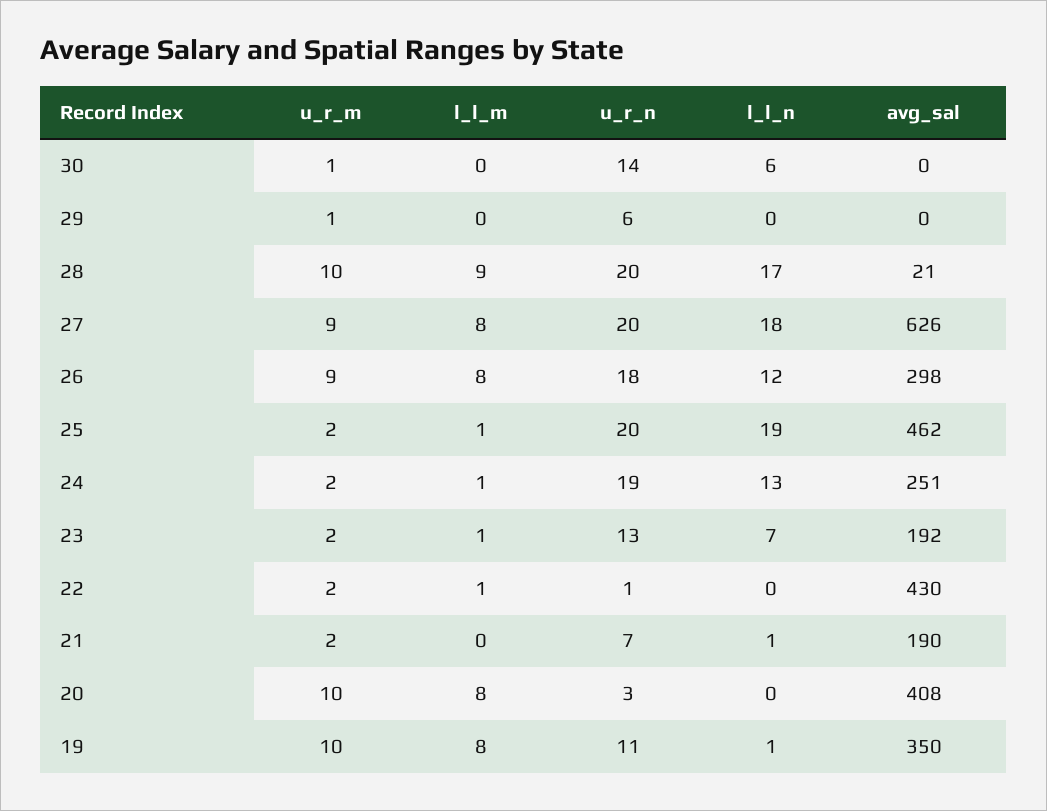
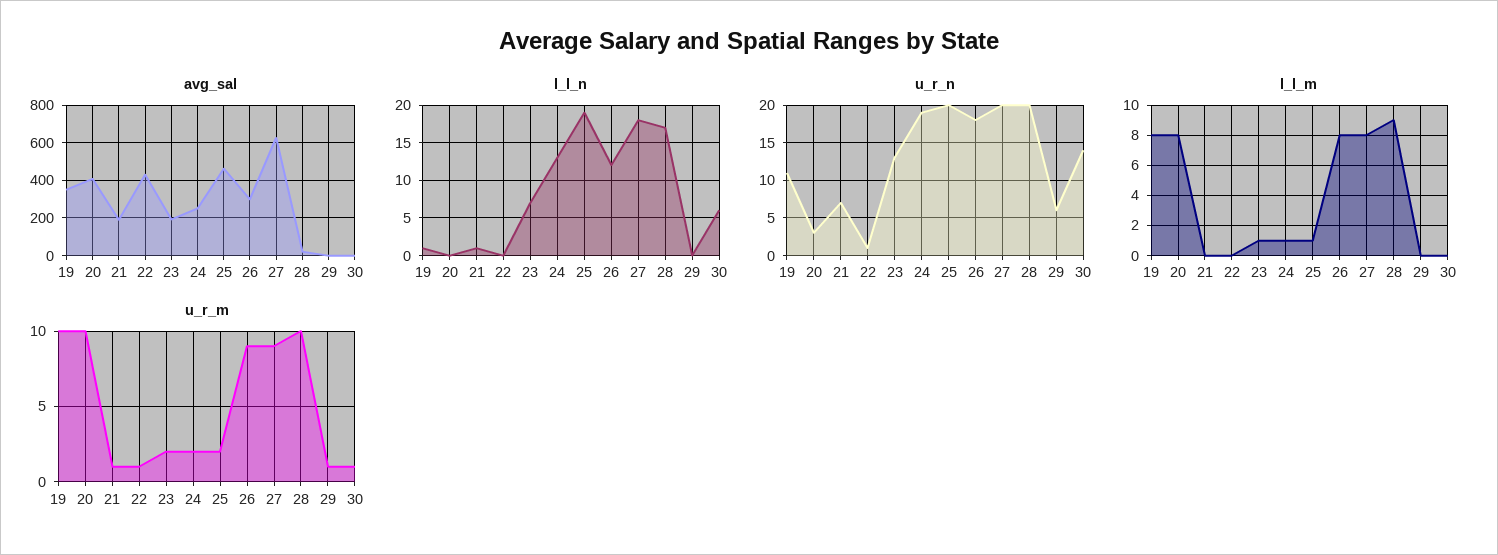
  {
    "u_r_m": {
      "30": 1,
      "29": 1,
      "28": 10,
      "27": 9,
      "26": 9,
      "25": 2,
      "24": 2,
      "23": 2,
-     "22": 2,
+     "22": 1,
-     "21": 2,
+     "21": 1,
      "20": 10,
      "19": 10
    },
    "l_l_m": {
      "30": 0,
      "29": 0,
      "28": 9,
      "27": 8,
      "26": 8,
      "25": 1,
      "24": 1,
      "23": 1,
-     "22": 1,
+     "22": 0,
      "21": 0,
      "20": 8,
      "19": 8
    },
    "u_r_n": {
      "30": 14,
      "29": 6,
      "28": 20,
      "27": 20,
      "26": 18,
      "25": 20,
      "24": 19,
      "23": 13,
      "22": 1,
      "21": 7,
      "20": 3,
      "19": 11
    },
    "l_l_n": {
      "30": 6,
      "29": 0,
      "28": 17,
      "27": 18,
      "26": 12,
      "25": 19,
      "24": 13,
      "23": 7,
      "22": 0,
      "21": 1,
      "20": 0,
      "19": 1
    },
    "avg_sal": {
      "30": 0,
      "29": 0,
      "28": 21,
      "27": 626,
      "26": 298,
      "25": 462,
      "24": 251,
      "23": 192,
      "22": 430,
      "21": 190,
      "20": 408,
      "19": 350
    }
  }

